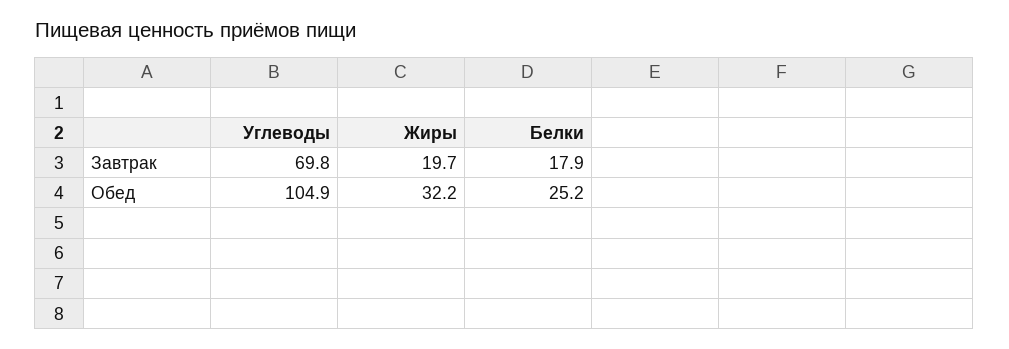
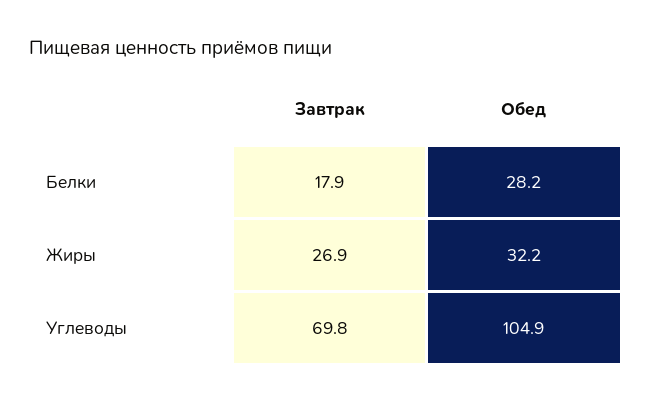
  {
    "Углеводы": {
      "Завтрак": 69.8,
      "Обед": 104.9
    },
    "Жиры": {
-     "Завтрак": 19.7,
+     "Завтрак": 26.9,
      "Обед": 32.2
    },
    "Белки": {
      "Завтрак": 17.9,
-     "Обед": 25.2
+     "Обед": 28.2
    }
  }

